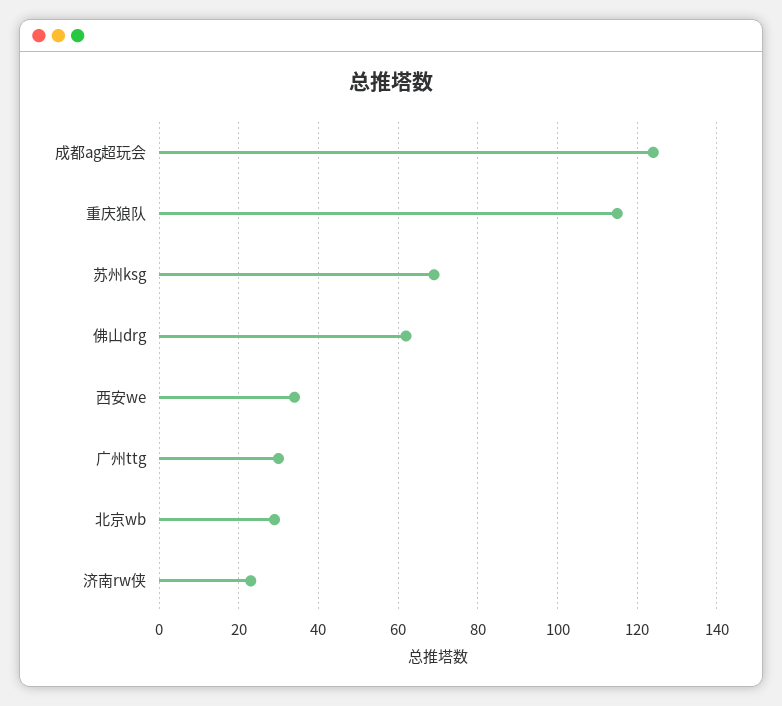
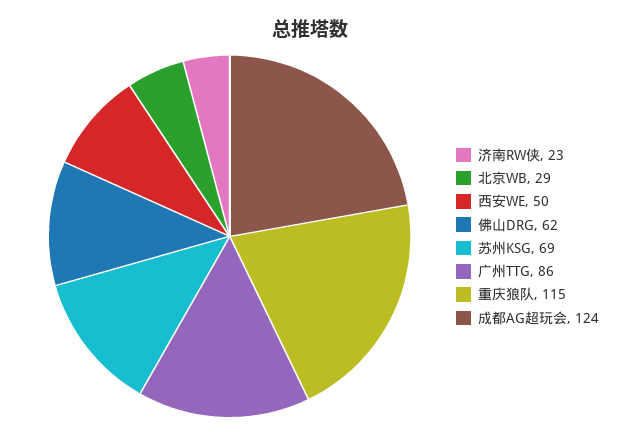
  {
    "成都ag超玩会": 124,
    "重庆狼队": 115,
    "苏州ksg": 69,
    "佛山drg": 62,
-   "西安we": 35,
+   "西安we": 50,
-   "广州ttg": 30,
+   "广州ttg": 86,
    "北京wb": 29,
    "济南rw侠": 23
  }

